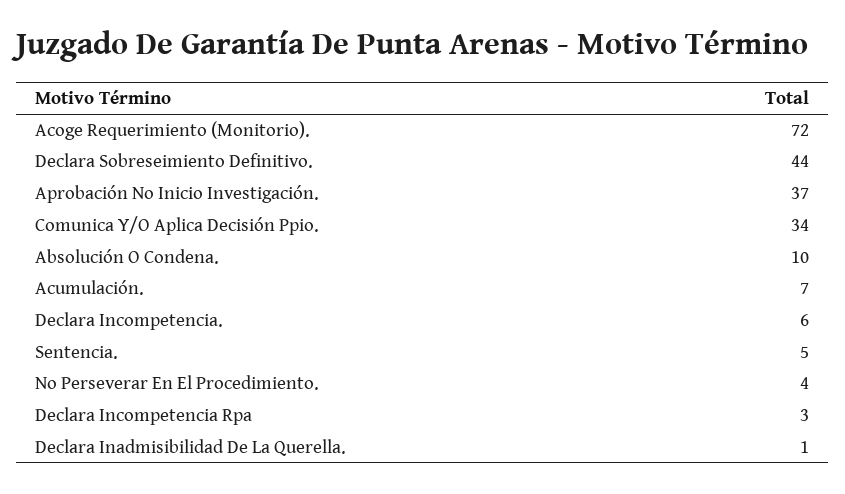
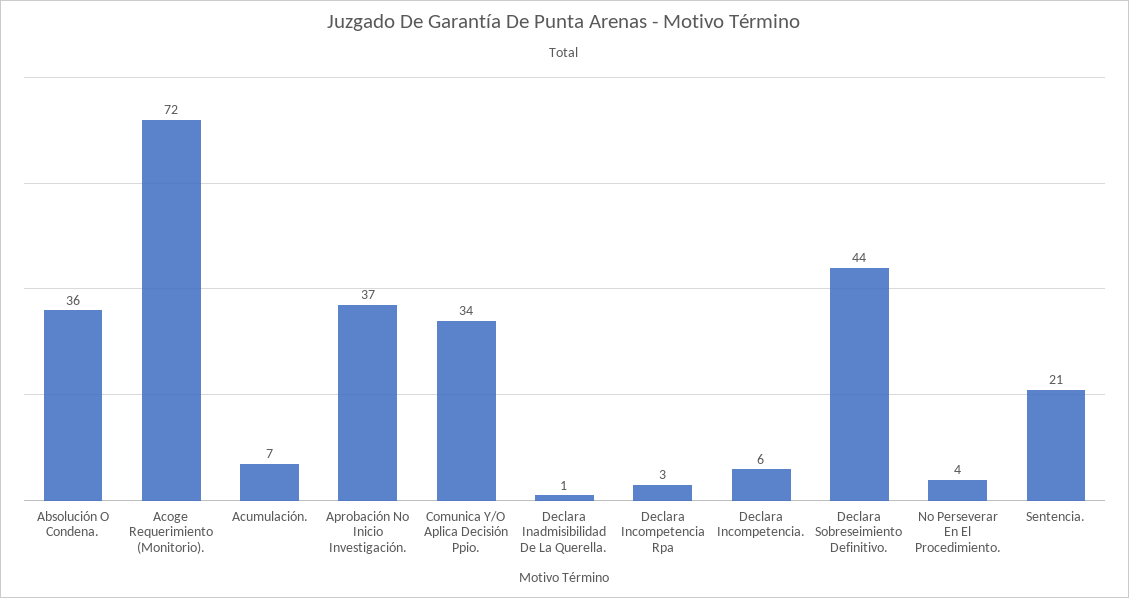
  {
    "Acoge Requerimiento (Monitorio).": 72,
    "Declara Sobreseimiento Definitivo.": 44,
    "Aprobación No Inicio Investigación.": 37,
    "Comunica Y/O Aplica Decisión Ppio.": 34,
-   "Absolución O Condena.": 10,
+   "Absolución O Condena.": 36,
    "Acumulación.": 7,
    "Declara Incompetencia.": 6,
-   "Sentencia.": 5,
+   "Sentencia.": 21,
    "No Perseverar En El Procedimiento.": 4,
    "Declara Incompetencia Rpa": 3,
    "Declara Inadmisibilidad De La Querella.": 1
  }

